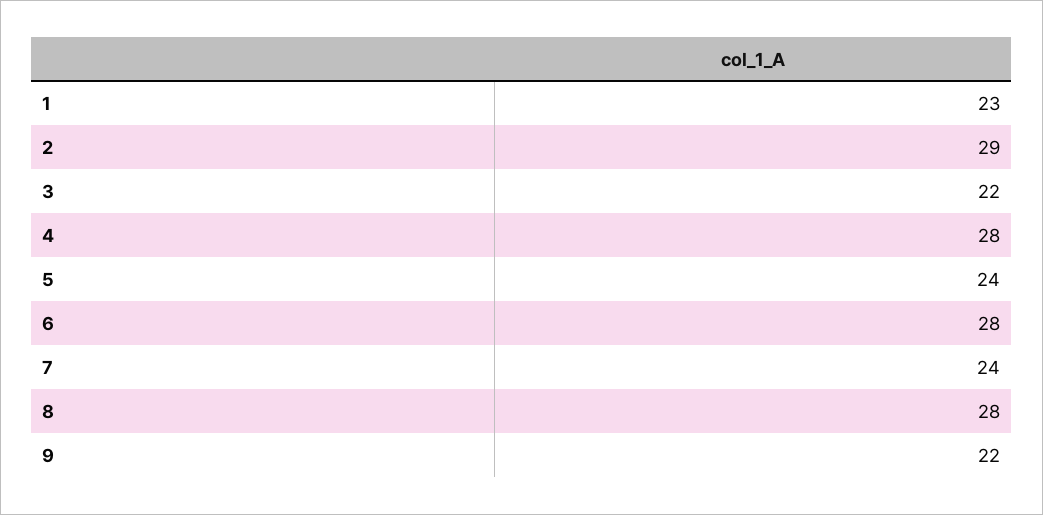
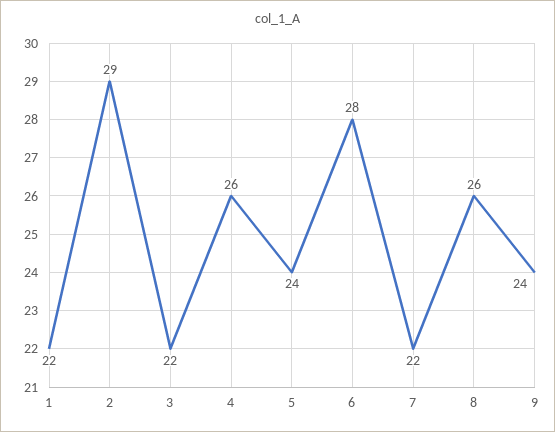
  {
-   "1": 23,
+   "1": 22,
    "2": 29,
    "3": 22,
-   "4": 28,
+   "4": 26,
    "5": 24,
    "6": 28,
-   "7": 24,
+   "7": 22,
-   "8": 28,
+   "8": 26,
-   "9": 22
+   "9": 24
  }

